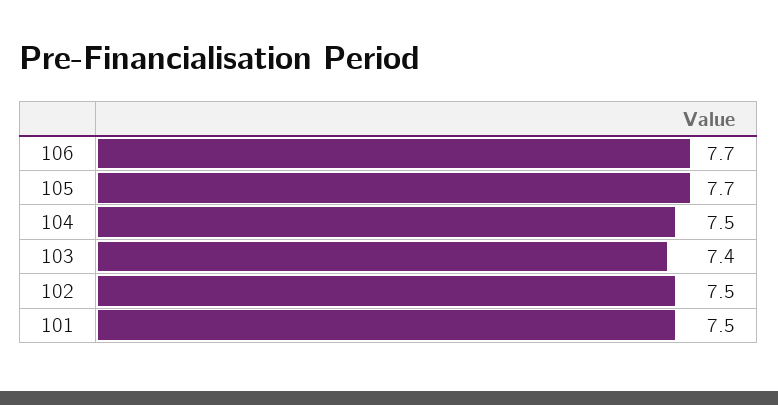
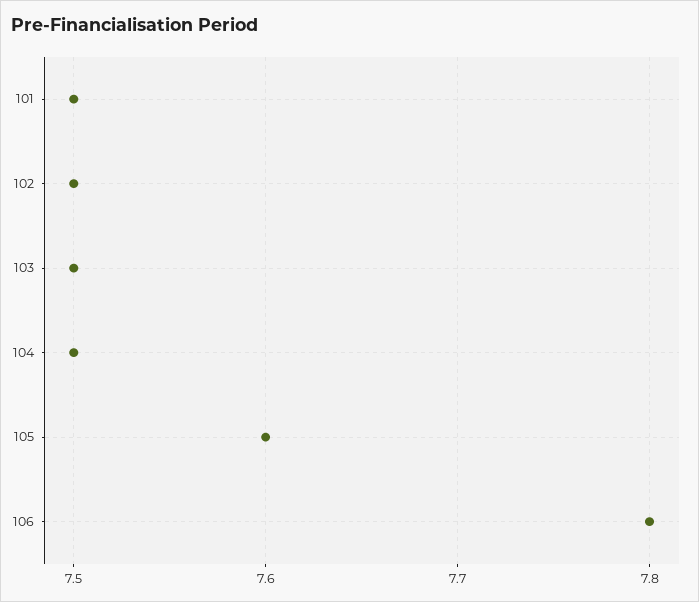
  {
-   "106": 7.7,
+   "106": 7.8,
-   "105": 7.7,
+   "105": 7.6,
    "104": 7.5,
-   "103": 7.4,
+   "103": 7.5,
    "102": 7.5,
    "101": 7.5
  }

